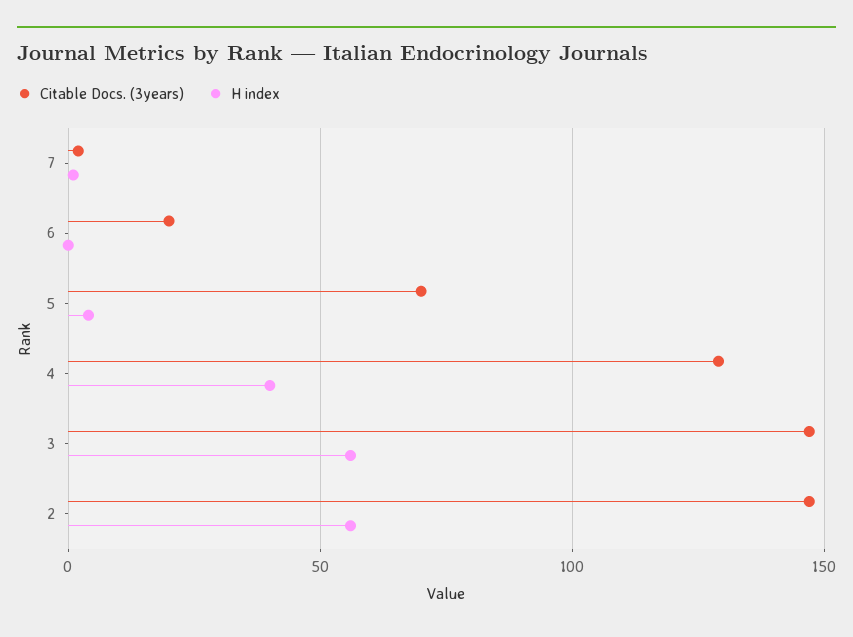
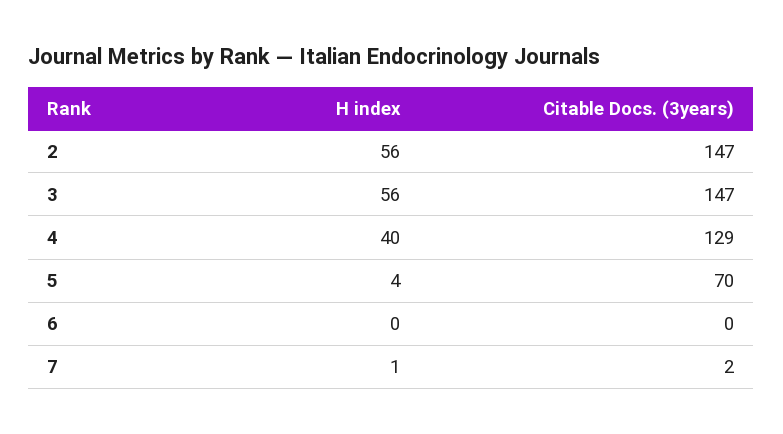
  {
    "Citable Docs. (3years)": {
      "7": 2,
-     "6": 20,
+     "6": 0,
      "5": 70,
      "4": 129,
      "3": 147,
      "2": 147
    },
    "H index": {
      "7": 1,
      "6": 0,
      "5": 4,
      "4": 40,
      "3": 56,
      "2": 56
    }
  }

